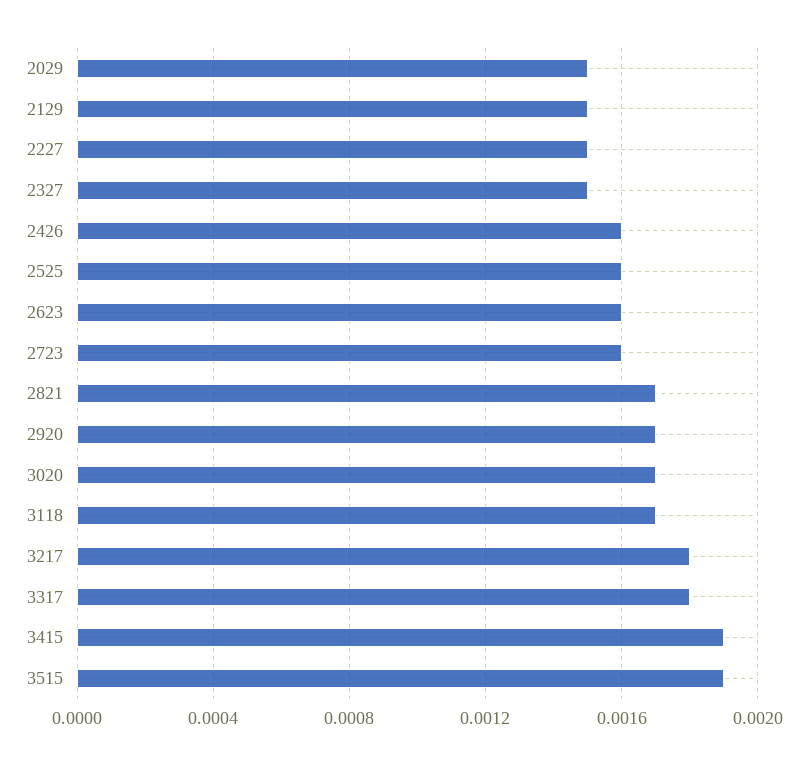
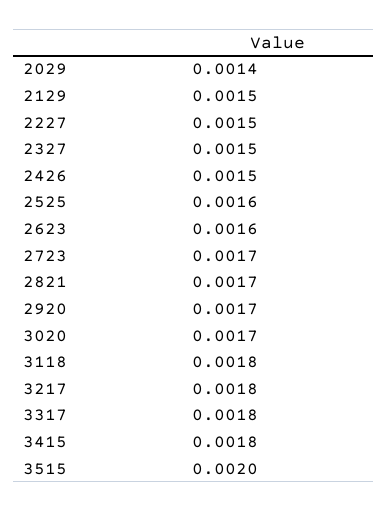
  {
-   "2029": 0.0015,
+   "2029": 0.0014,
    "2129": 0.0015,
    "2227": 0.0015,
    "2327": 0.0015,
-   "2426": 0.0016,
+   "2426": 0.0015,
    "2525": 0.0016,
    "2623": 0.0016,
-   "2723": 0.0016,
+   "2723": 0.0017,
    "2821": 0.0017,
    "2920": 0.0017,
    "3020": 0.0017,
-   "3118": 0.0017,
+   "3118": 0.0018,
    "3217": 0.0018,
    "3317": 0.0018,
-   "3415": 0.0019,
+   "3415": 0.0018,
-   "3515": 0.0019
+   "3515": 0.002
  }

